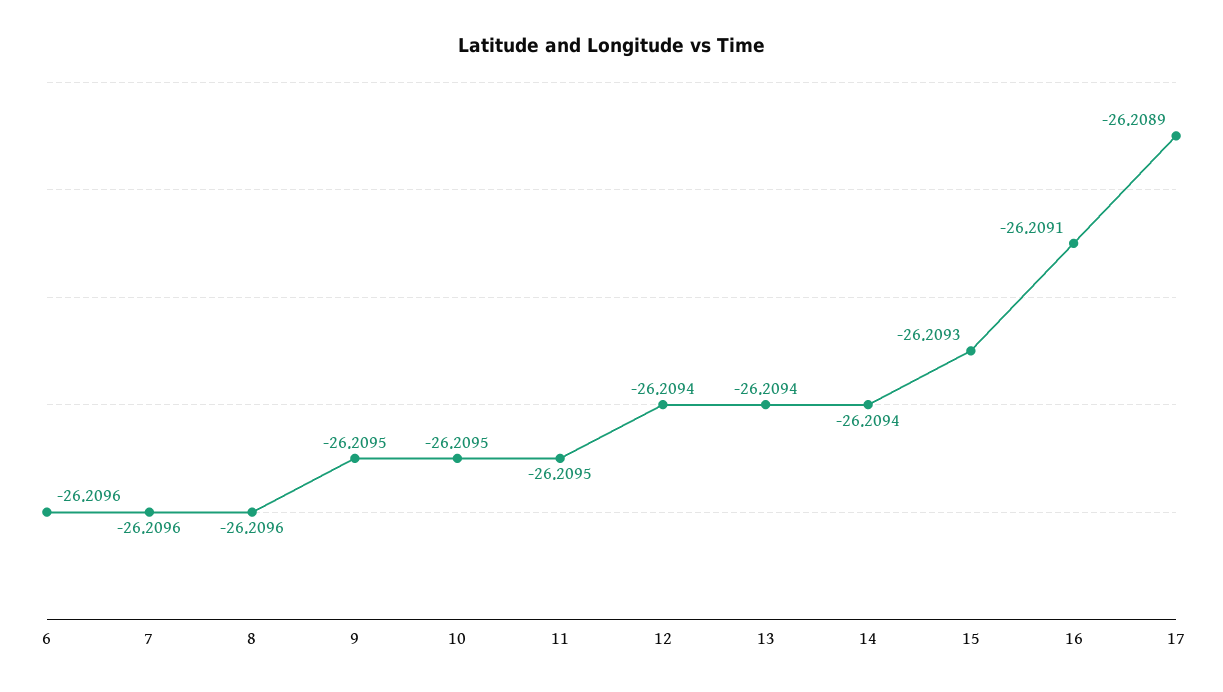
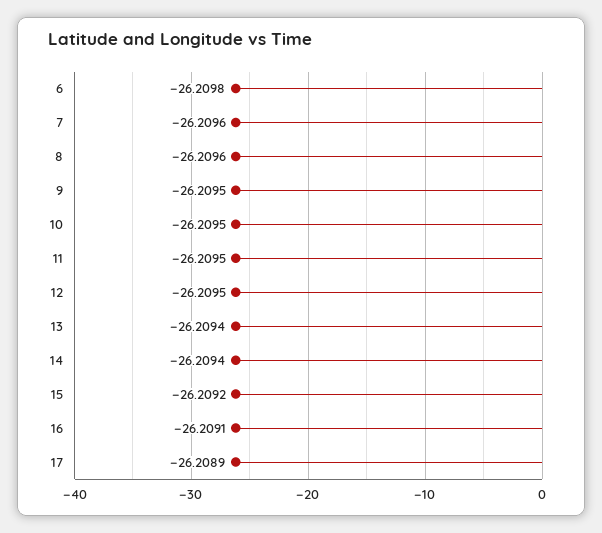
  {
-   "6": -26.2096,
+   "6": -26.2098,
    "7": -26.2096,
    "8": -26.2096,
    "9": -26.2095,
    "10": -26.2095,
    "11": -26.2095,
-   "12": -26.2094,
+   "12": -26.2095,
    "13": -26.2094,
    "14": -26.2094,
-   "15": -26.2093,
+   "15": -26.2092,
    "16": -26.2091,
    "17": -26.2089
  }

